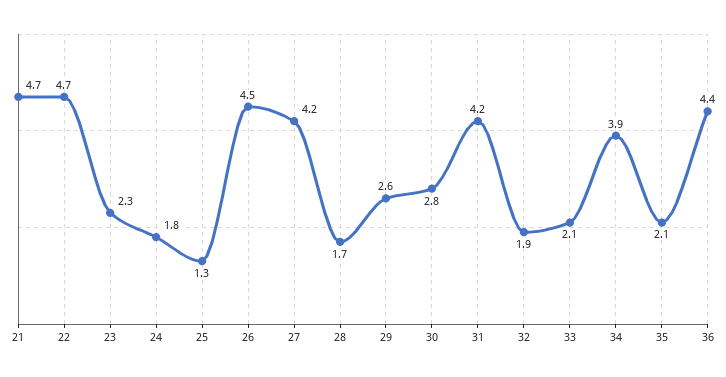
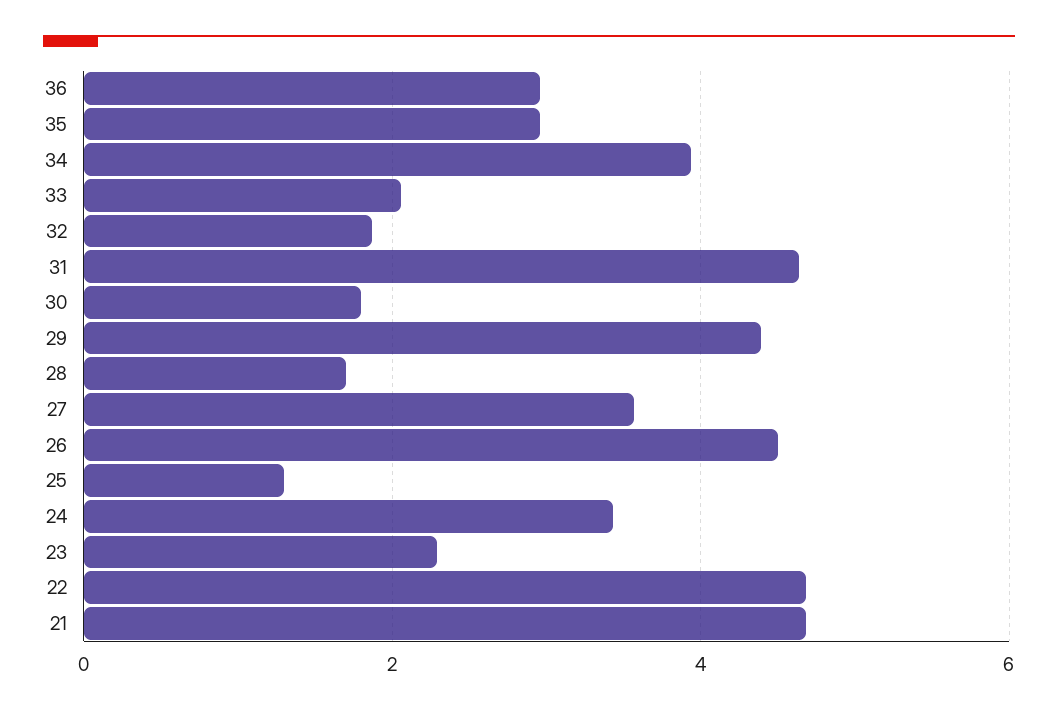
  {
    "21": 4.7,
    "22": 4.7,
    "23": 2.3,
-   "24": 1.8,
+   "24": 3.4,
    "25": 1.3,
    "26": 4.5,
-   "27": 4.2,
+   "27": 3.6,
    "28": 1.7,
-   "29": 2.6,
+   "29": 4.4,
-   "30": 2.8,
+   "30": 1.8,
-   "31": 4.2,
+   "31": 4.6,
    "32": 1.9,
    "33": 2.1,
    "34": 3.9,
-   "35": 2.1,
+   "35": 3,
-   "36": 4.4
+   "36": 3
  }

